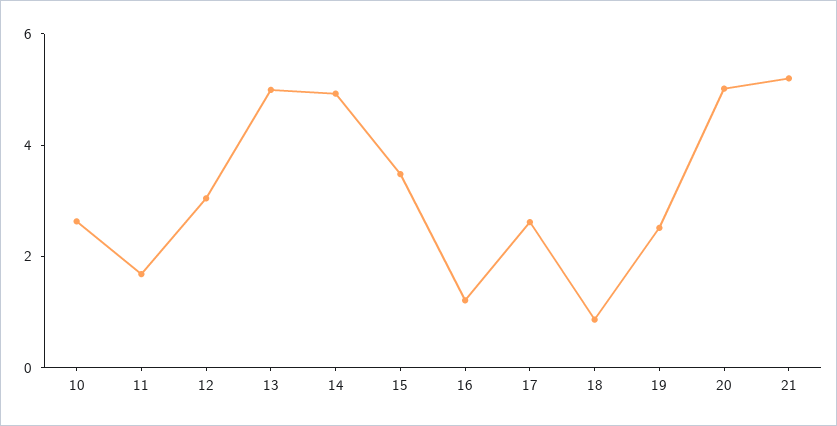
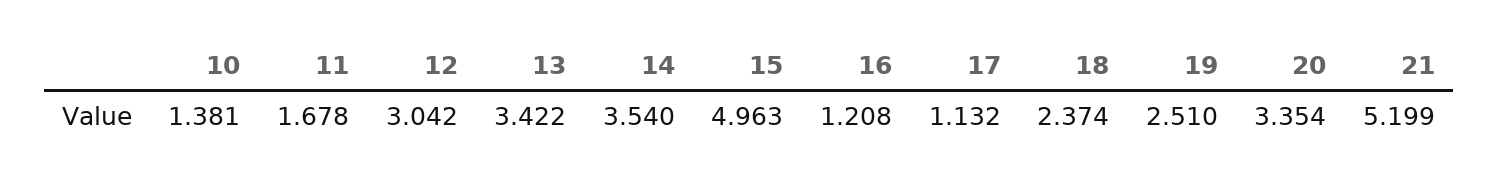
  {
-   "10": 2.5,
+   "10": 1.381,
    "11": 1.678,
    "12": 3.042,
-   "13": 5,
+   "13": 3.422,
-   "14": 5,
+   "14": 3.54,
-   "15": 3.5,
+   "15": 4.963,
    "16": 1.208,
-   "17": 2.5,
+   "17": 1.132,
-   "18": 1,
+   "18": 2.374,
    "19": 2.51,
-   "20": 5,
+   "20": 3.354,
    "21": 5.199
  }

